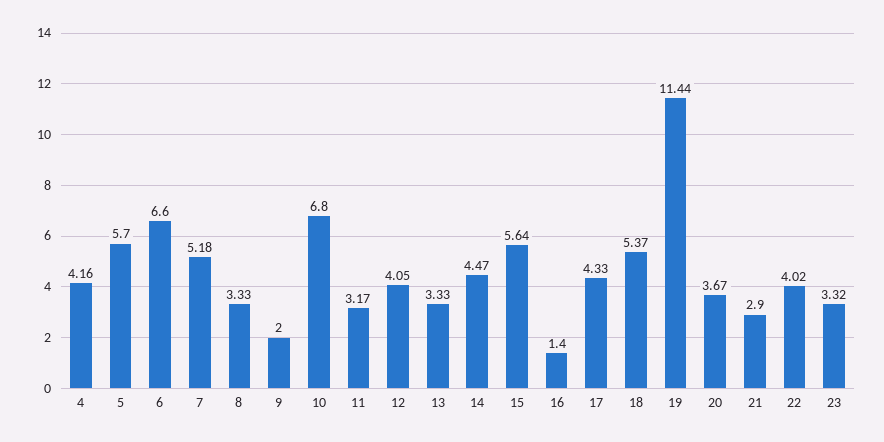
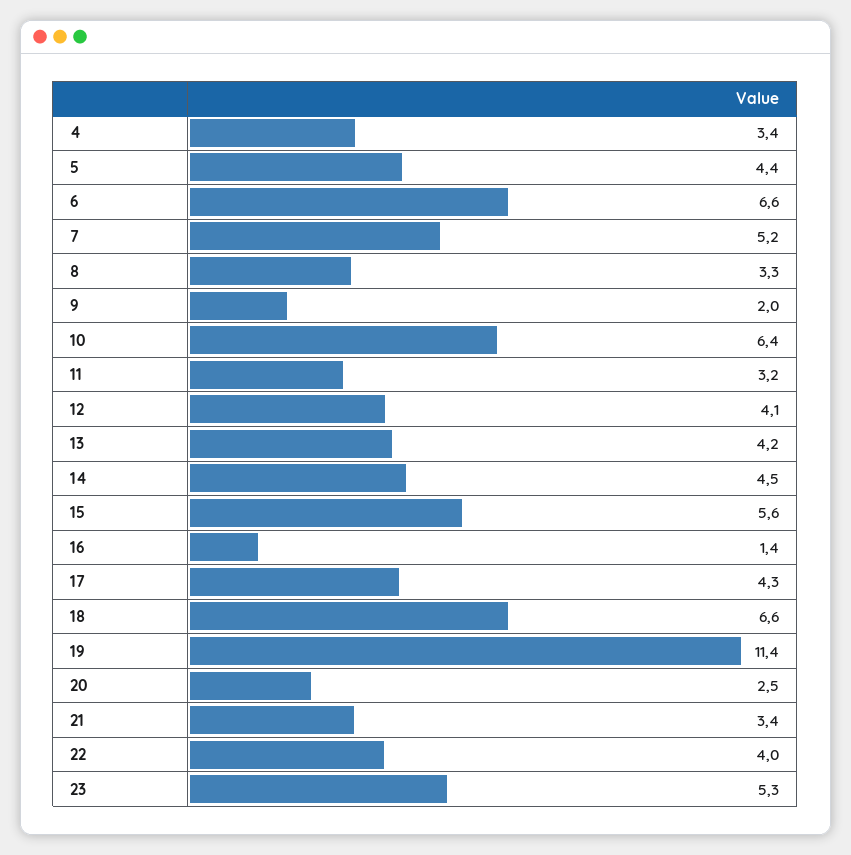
  {
-   "4": 4.16,
+   "4": 3.4,
-   "5": 5.7,
+   "5": 4.4,
    "6": 6.6,
    "7": 5.18,
    "8": 3.33,
    "9": 2,
-   "10": 6.8,
+   "10": 6.4,
    "11": 3.17,
    "12": 4.05,
-   "13": 3.33,
+   "13": 4.2,
    "14": 4.47,
    "15": 5.64,
    "16": 1.4,
    "17": 4.33,
-   "18": 5.37,
+   "18": 6.6,
    "19": 11.44,
-   "20": 3.67,
+   "20": 2.5,
-   "21": 2.9,
+   "21": 3.4,
    "22": 4.02,
-   "23": 3.32
+   "23": 5.3
  }

